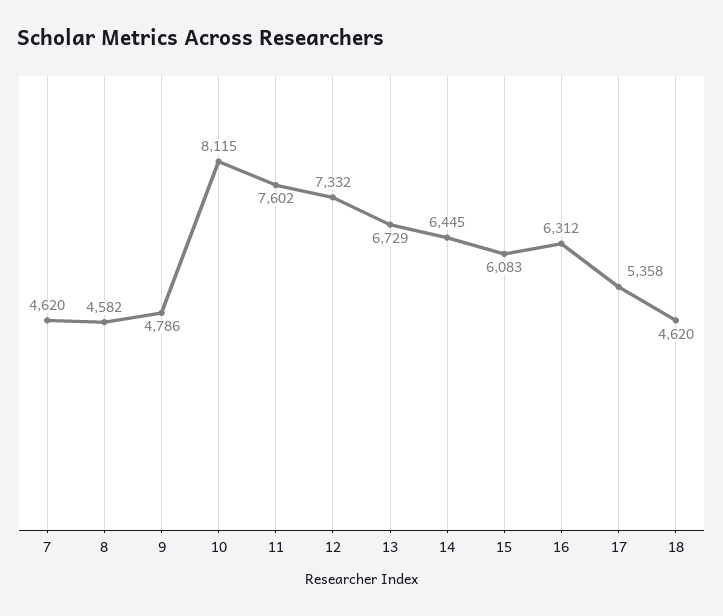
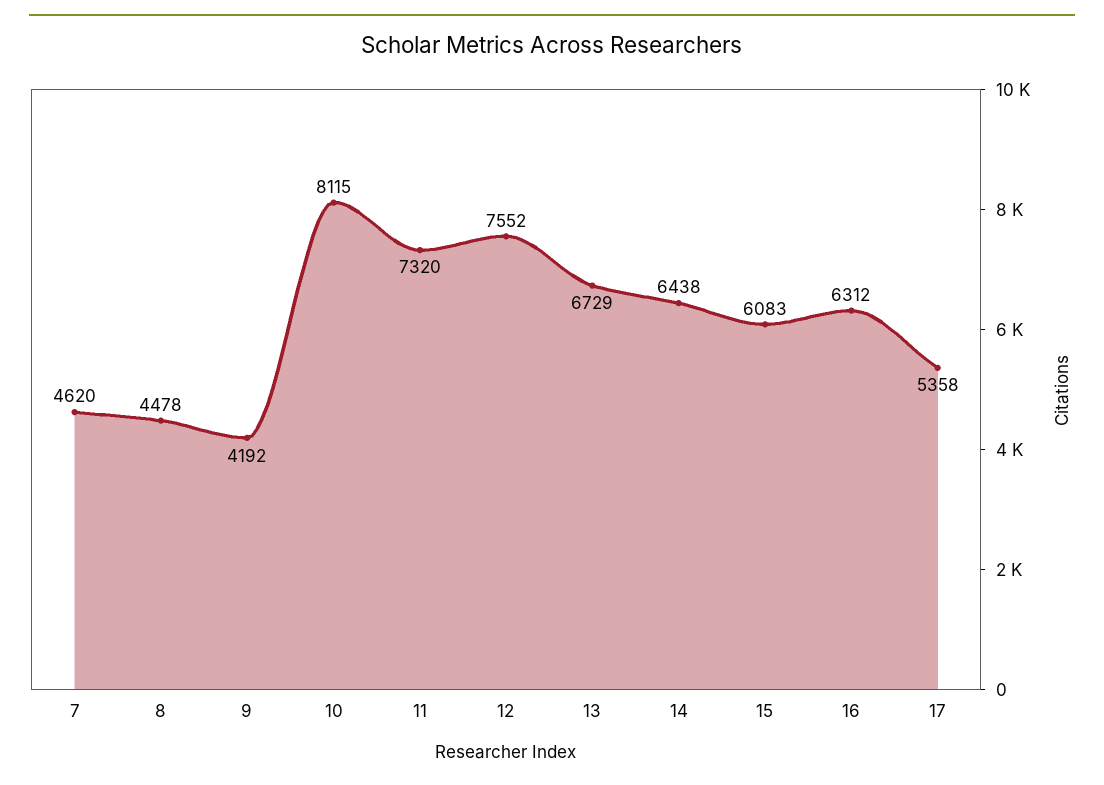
  {
    "7": 4620,
-   "8": 4582,
+   "8": 4478,
-   "9": 4786,
+   "9": 4192,
    "10": 8115,
-   "11": 7602,
+   "11": 7320,
-   "12": 7332,
+   "12": 7552,
    "13": 6729,
-   "14": 6445,
+   "14": 6438,
    "15": 6083,
    "16": 6312,
-   "17": 5358,
+   "17": 5358
-   "18": 4620
  }

